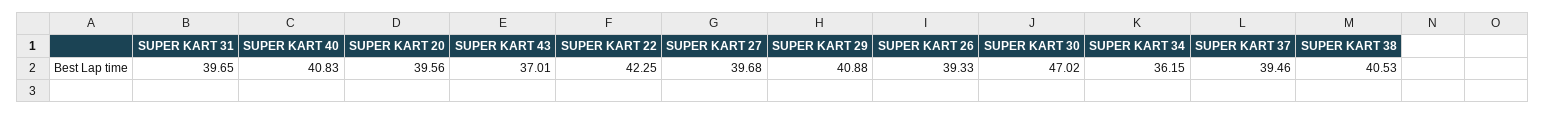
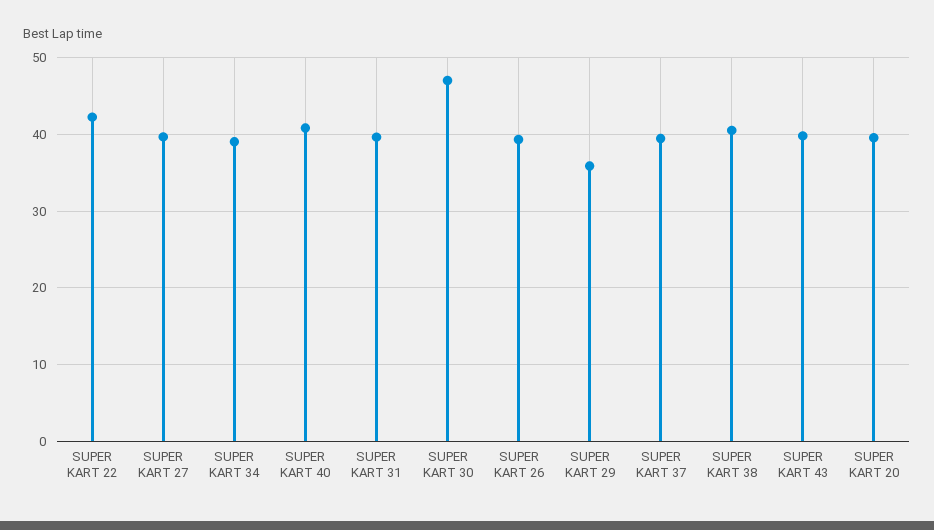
  {
    "SUPER KART 31": 39.65,
    "SUPER KART 40": 40.83,
    "SUPER KART 20": 39.56,
-   "SUPER KART 43": 37.01,
+   "SUPER KART 43": 40,
    "SUPER KART 22": 42.25,
    "SUPER KART 27": 39.68,
-   "SUPER KART 29": 40.88,
+   "SUPER KART 29": 36,
    "SUPER KART 26": 39.33,
    "SUPER KART 30": 47.02,
-   "SUPER KART 34": 36.15,
+   "SUPER KART 34": 39,
    "SUPER KART 37": 39.46,
    "SUPER KART 38": 40.53
  }

